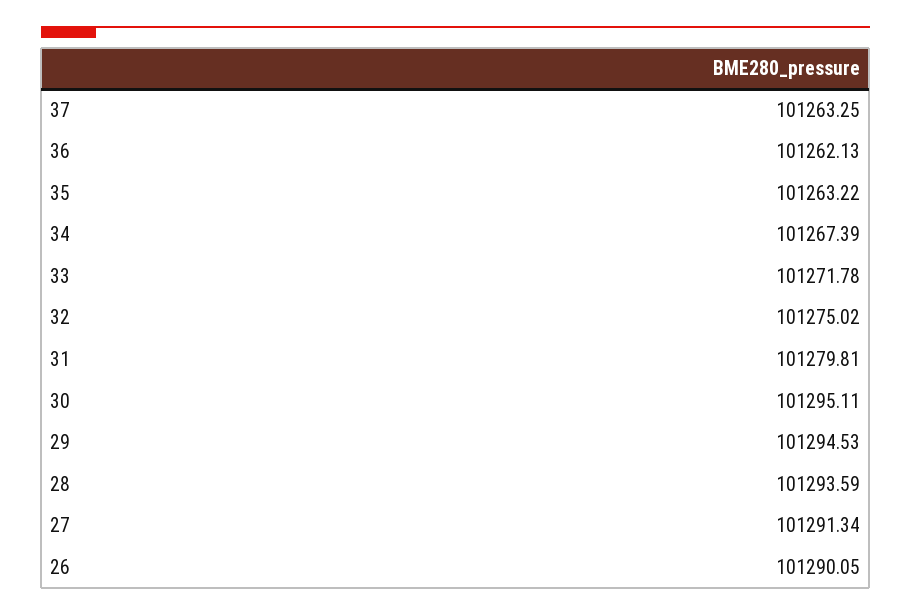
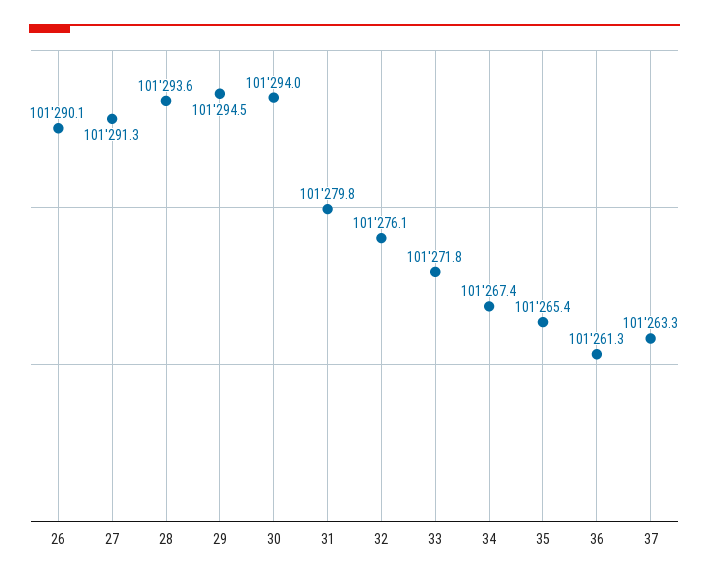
  {
    "37": 101263.25,
-   "36": 101262.13,
+   "36": 101261.3,
-   "35": 101263.22,
+   "35": 101265.4,
    "34": 101267.39,
    "33": 101271.78,
-   "32": 101275.02,
+   "32": 101276.1,
    "31": 101279.81,
-   "30": 101295.11,
+   "30": 101294,
    "29": 101294.53,
    "28": 101293.59,
    "27": 101291.34,
    "26": 101290.05
  }

